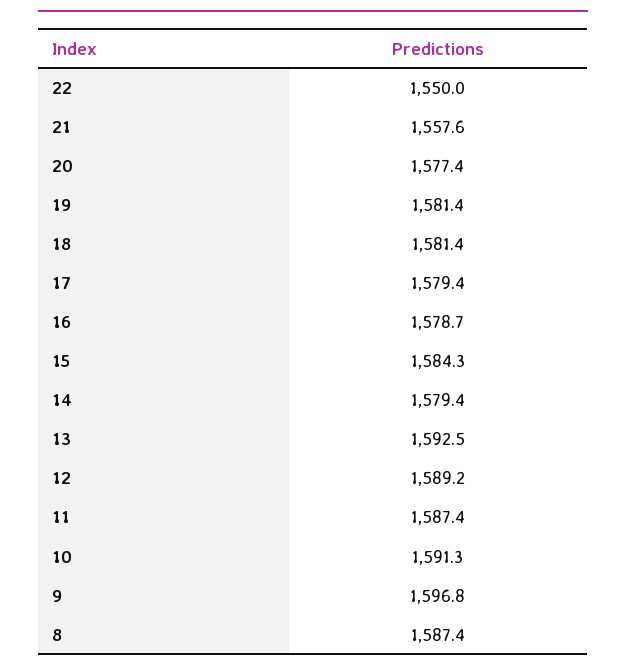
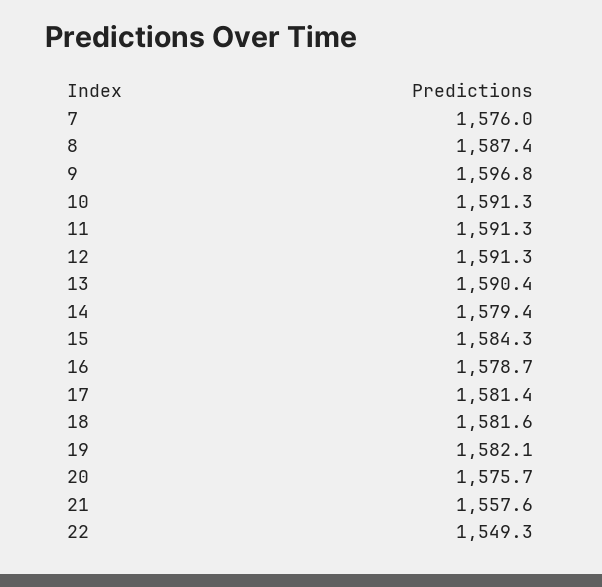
  {
-   "22": 1550,
+   "22": 1549.3,
    "21": 1557.6,
-   "20": 1577.4,
+   "20": 1575.7,
-   "19": 1581.4,
+   "19": 1582.1,
-   "18": 1581.4,
+   "18": 1581.6,
-   "17": 1579.4,
+   "17": 1581.4,
    "16": 1578.7,
    "15": 1584.3,
    "14": 1579.4,
-   "13": 1592.5,
+   "13": 1590.4,
-   "12": 1589.2,
+   "12": 1591.3,
-   "11": 1587.4,
+   "11": 1591.3,
    "10": 1591.3,
    "9": 1596.8,
-   "8": 1587.4
+   "8": 1587.4,
+   "7": 1576
  }

